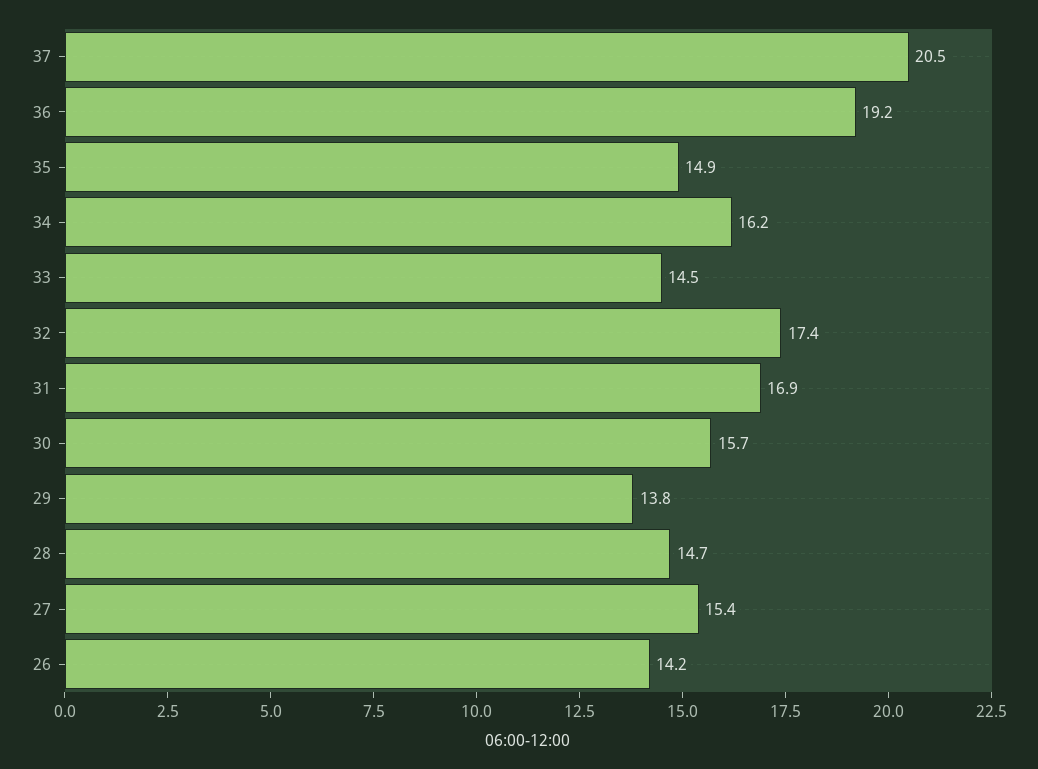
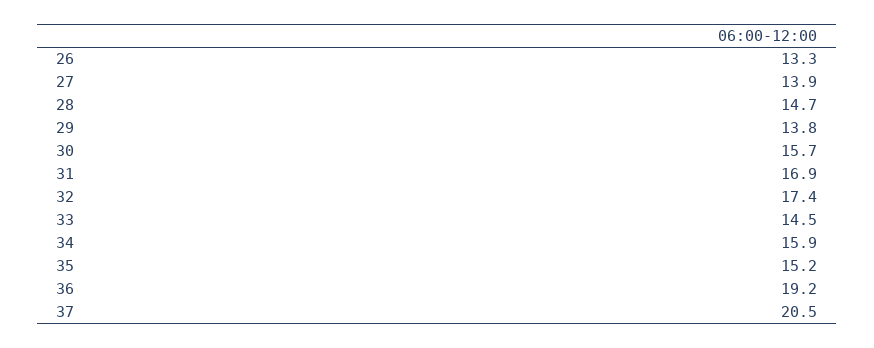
  {
    "37": 20.5,
    "36": 19.2,
-   "35": 14.9,
+   "35": 15.2,
-   "34": 16.2,
+   "34": 15.9,
    "33": 14.5,
    "32": 17.4,
    "31": 16.9,
    "30": 15.7,
    "29": 13.8,
    "28": 14.7,
-   "27": 15.4,
+   "27": 13.9,
-   "26": 14.2
+   "26": 13.3
  }

